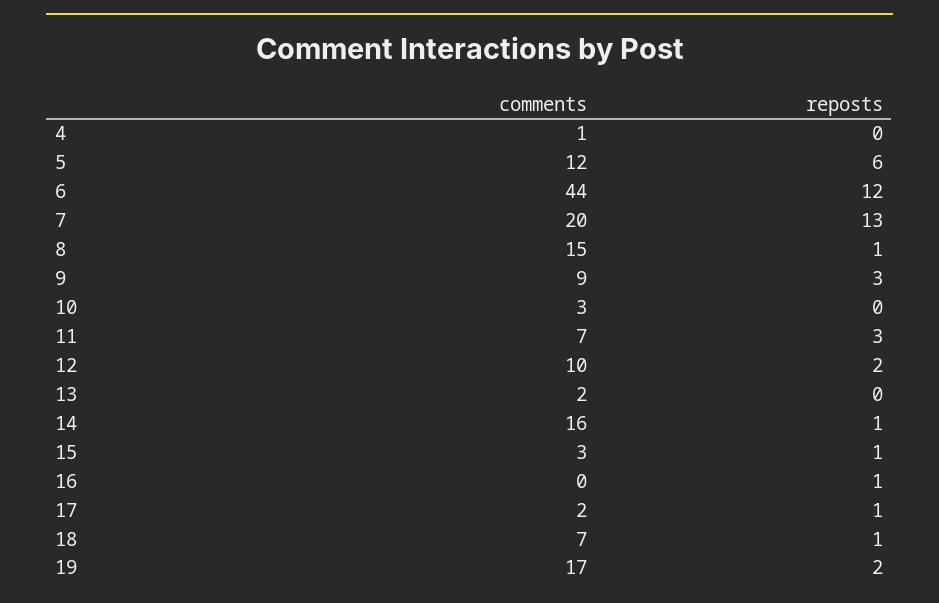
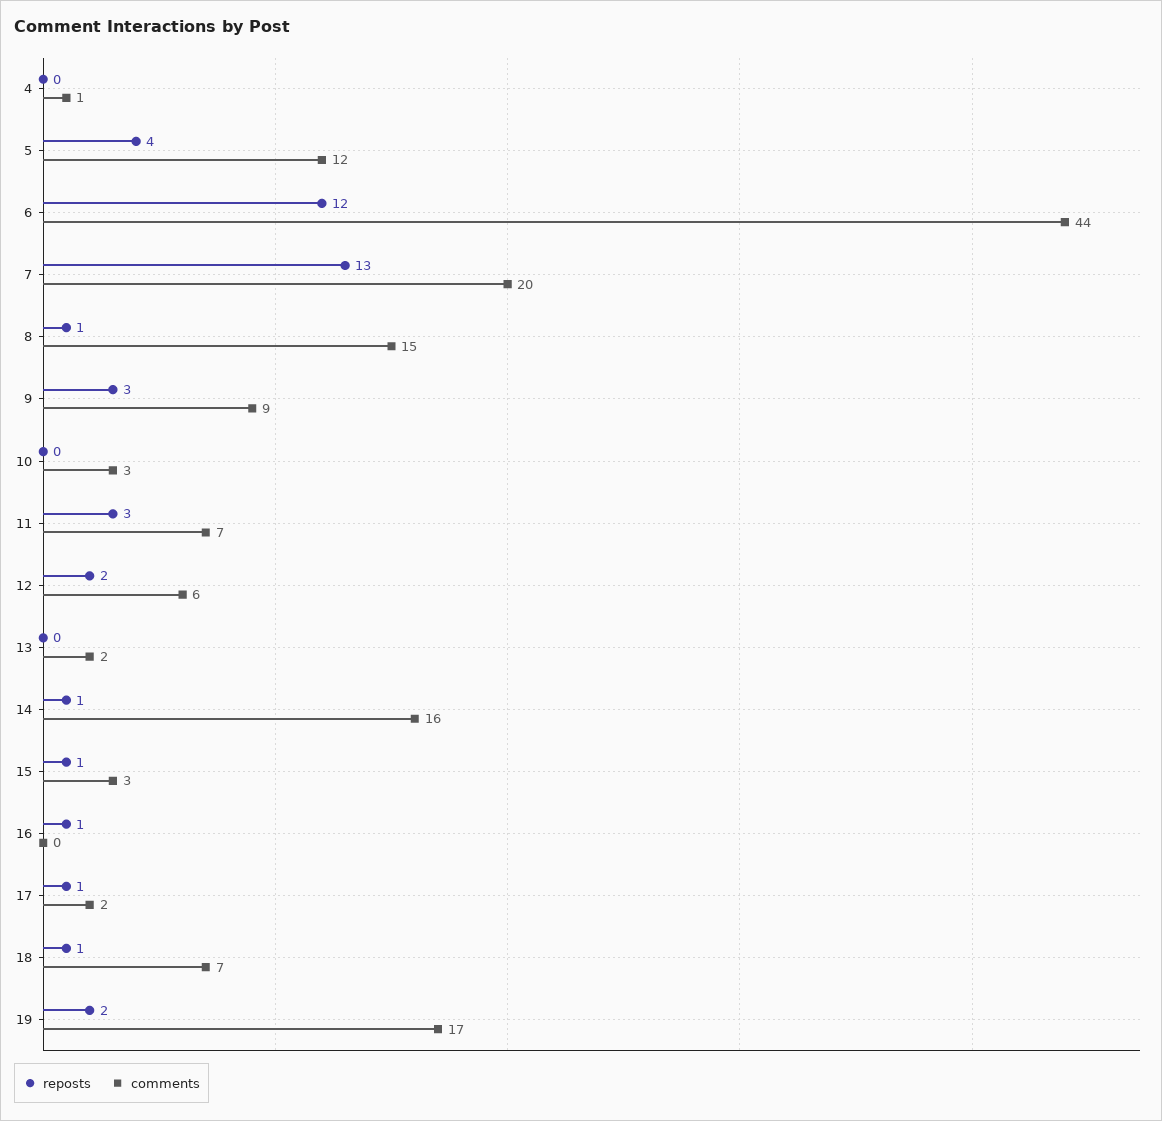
  {
    "comments": {
      "4": 1,
      "5": 12,
      "6": 44,
      "7": 20,
      "8": 15,
      "9": 9,
      "10": 3,
      "11": 7,
-     "12": 10,
+     "12": 6,
      "13": 2,
      "14": 16,
      "15": 3,
      "16": 0,
      "17": 2,
      "18": 7,
      "19": 17
    },
    "reposts": {
      "4": 0,
-     "5": 6,
+     "5": 4,
      "6": 12,
      "7": 13,
      "8": 1,
      "9": 3,
      "10": 0,
      "11": 3,
      "12": 2,
      "13": 0,
      "14": 1,
      "15": 1,
      "16": 1,
      "17": 1,
      "18": 1,
      "19": 2
    }
  }

